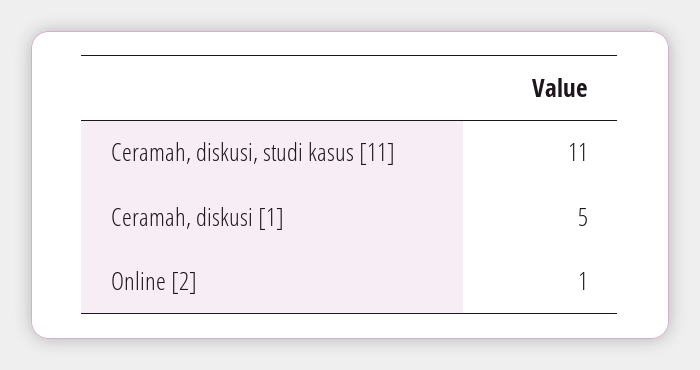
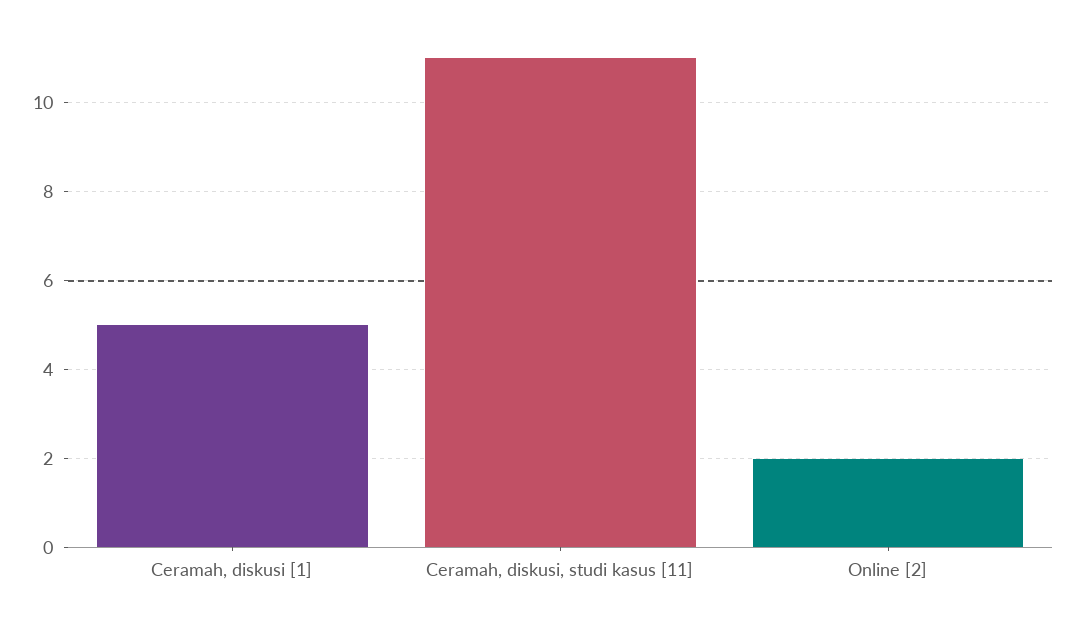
  {
    "Ceramah, diskusi, studi kasus [11]": 11,
    "Ceramah, diskusi [1]": 5,
-   "Online [2]": 1
+   "Online [2]": 2
  }

